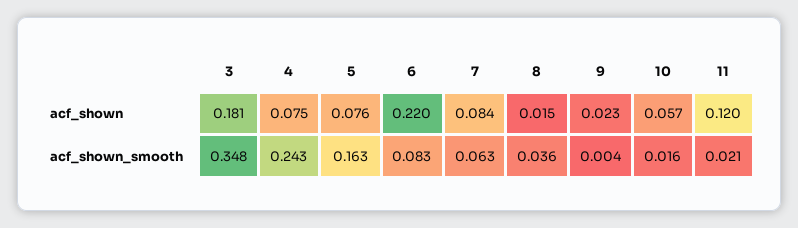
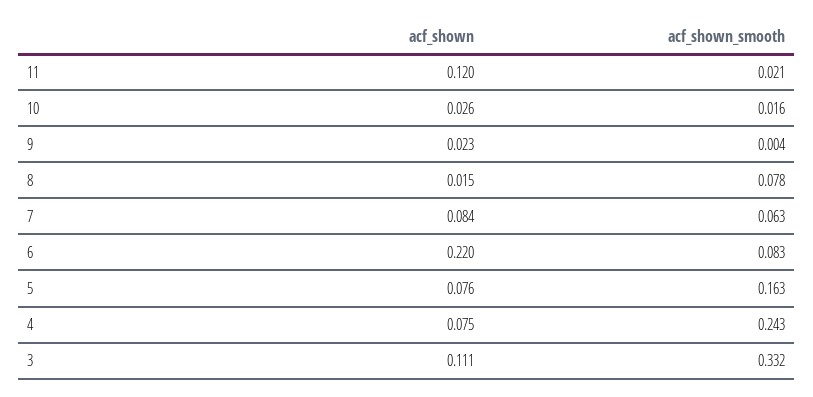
  {
    "3": {
-     "acf_shown": 0.181,
+     "acf_shown": 0.111,
-     "acf_shown_smooth": 0.348
+     "acf_shown_smooth": 0.332
    },
    "4": {
      "acf_shown": 0.075,
      "acf_shown_smooth": 0.243
    },
    "5": {
      "acf_shown": 0.076,
      "acf_shown_smooth": 0.163
    },
    "6": {
      "acf_shown": 0.22,
      "acf_shown_smooth": 0.083
    },
    "7": {
      "acf_shown": 0.084,
      "acf_shown_smooth": 0.063
    },
    "8": {
      "acf_shown": 0.015,
-     "acf_shown_smooth": 0.036
+     "acf_shown_smooth": 0.078
    },
    "9": {
      "acf_shown": 0.023,
      "acf_shown_smooth": 0.004
    },
    "10": {
-     "acf_shown": 0.057,
+     "acf_shown": 0.026,
      "acf_shown_smooth": 0.016
    },
    "11": {
      "acf_shown": 0.12,
      "acf_shown_smooth": 0.021
    }
  }

